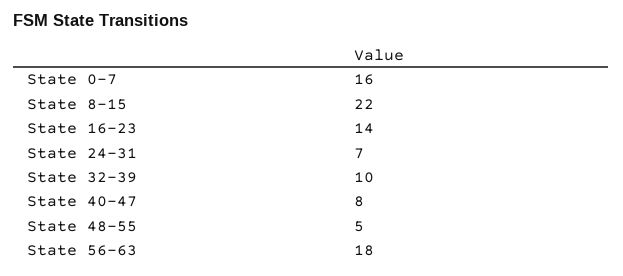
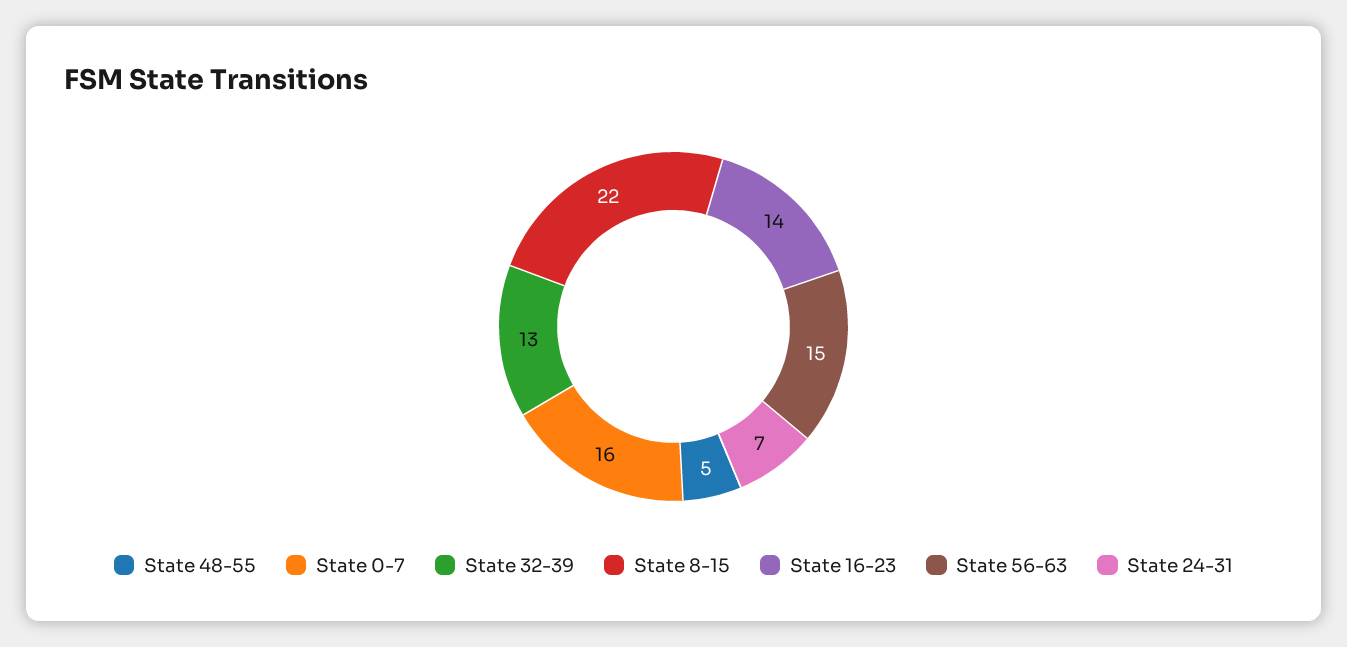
  {
    "State 0-7": 16,
    "State 8-15": 22,
    "State 16-23": 14,
    "State 24-31": 7,
-   "State 32-39": 10,
+   "State 32-39": 13,
-   "State 40-47": 8,
    "State 48-55": 5,
-   "State 56-63": 18
+   "State 56-63": 15
  }

